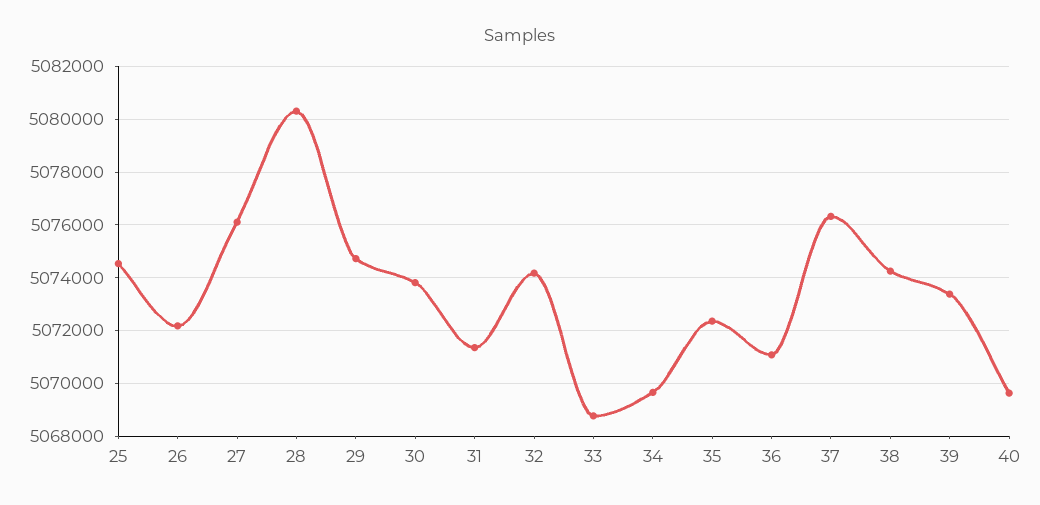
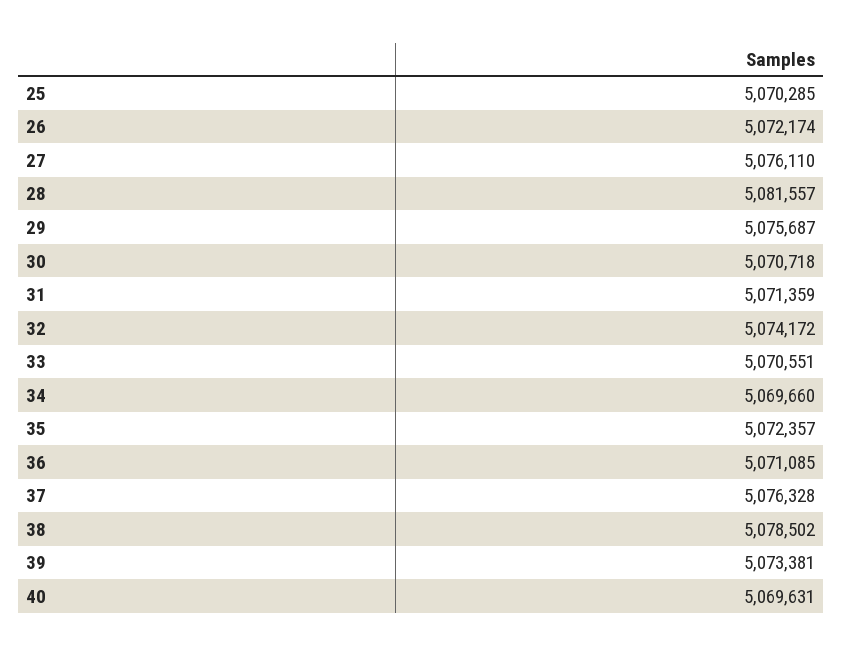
  {
-   "25": 5074500,
+   "25": 5070285,
    "26": 5072174,
    "27": 5076110,
-   "28": 5080250,
+   "28": 5081557,
-   "29": 5074750,
+   "29": 5075687,
-   "30": 5073750,
+   "30": 5070718,
    "31": 5071359,
    "32": 5074172,
-   "33": 5068750,
+   "33": 5070551,
    "34": 5069660,
    "35": 5072357,
    "36": 5071085,
    "37": 5076328,
-   "38": 5074250,
+   "38": 5078502,
    "39": 5073381,
    "40": 5069631
  }

